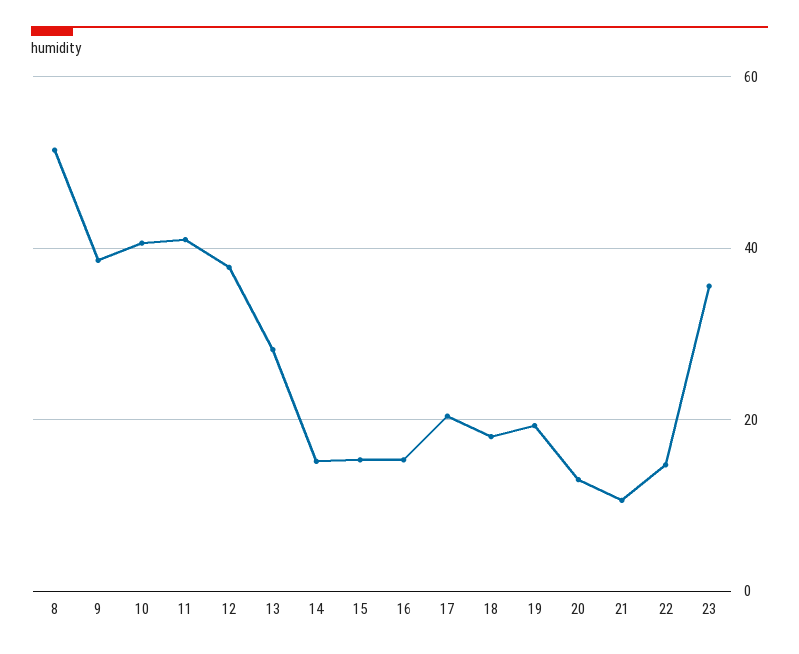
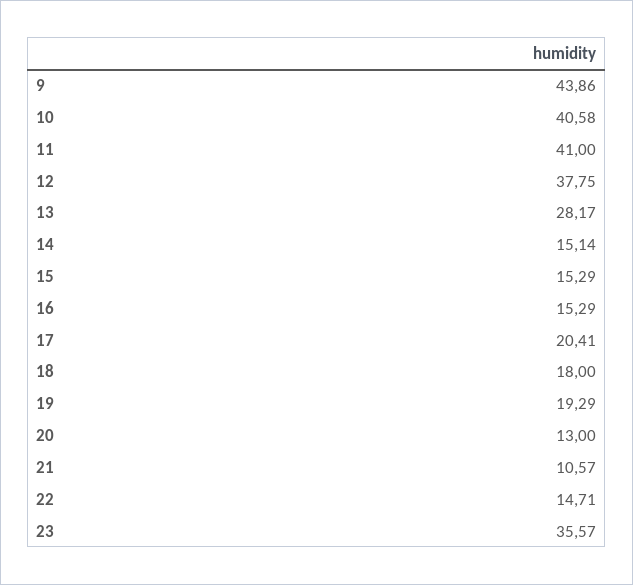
  {
-   "8": 52,
-   "9": 38,
+   "9": 43.86,
    "10": 40.58,
    "11": 41,
    "12": 37.75,
    "13": 28.17,
    "14": 15.14,
    "15": 15.29,
    "16": 15.29,
    "17": 20.41,
    "18": 18,
    "19": 19.29,
    "20": 13,
    "21": 10.57,
    "22": 14.71,
    "23": 35.57
  }

